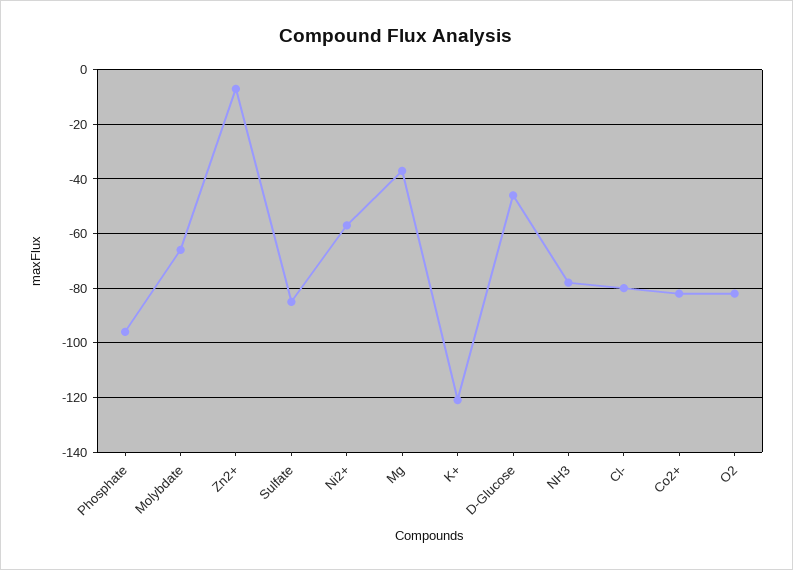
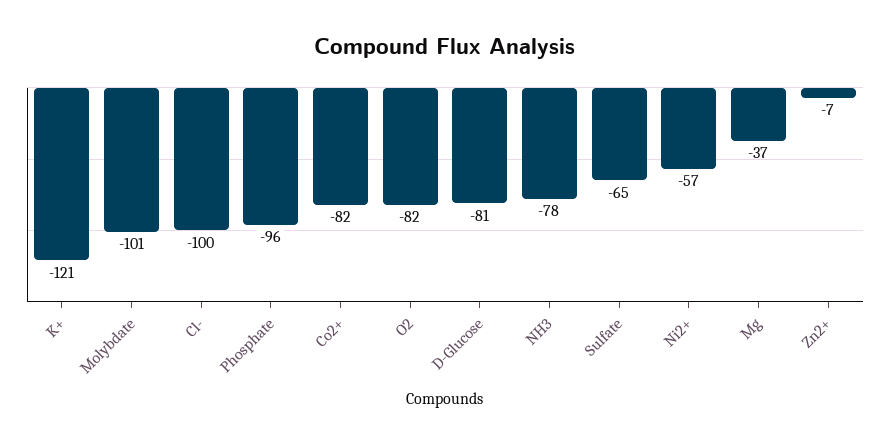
  {
    "Phosphate": -96,
-   "Molybdate": -65,
+   "Molybdate": -101,
    "Zn2+": -7,
-   "Sulfate": -85,
+   "Sulfate": -65,
    "Ni2+": -57,
    "Mg": -37,
    "K+": -121,
-   "D-Glucose": -45,
+   "D-Glucose": -81,
    "NH3": -78,
-   "Cl-": -80,
+   "Cl-": -100,
    "Co2+": -82,
    "O2": -82
  }

